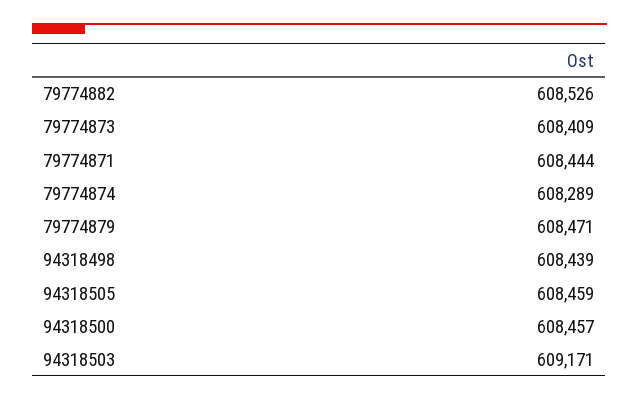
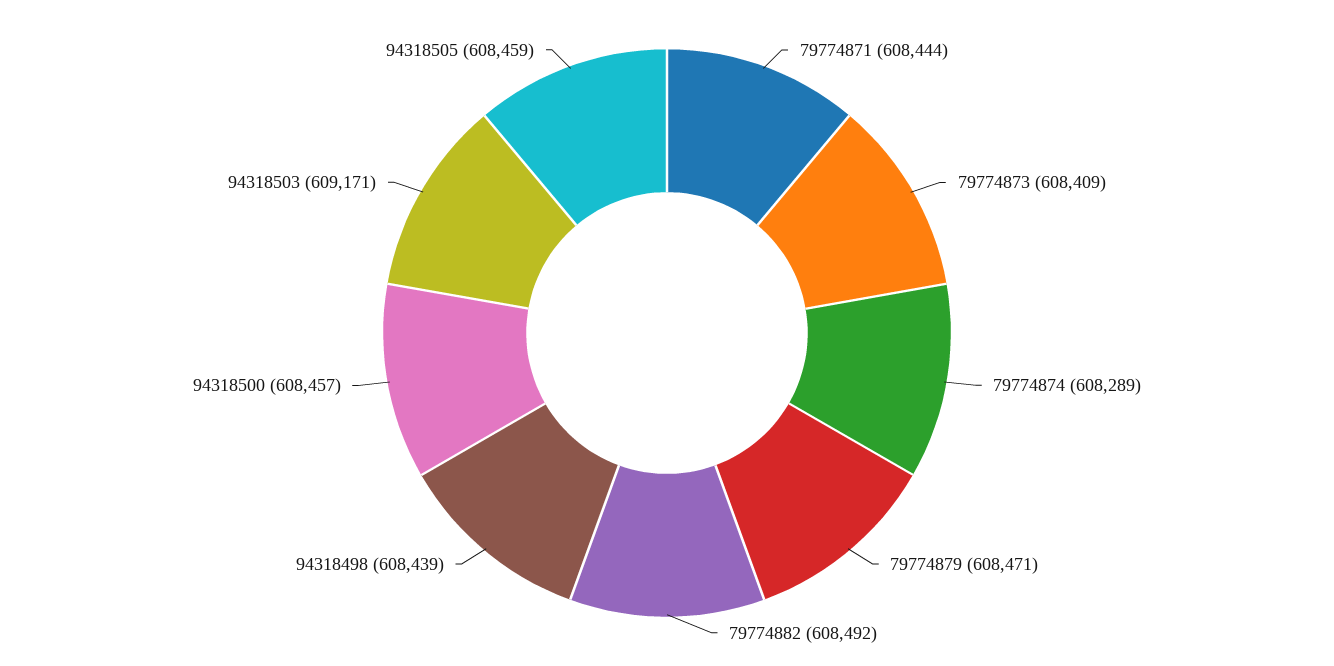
  {
-   "79774882": 608526,
+   "79774882": 608492,
    "79774873": 608409,
    "79774871": 608444,
    "79774874": 608289,
    "79774879": 608471,
    "94318498": 608439,
    "94318505": 608459,
    "94318500": 608457,
    "94318503": 609171
  }

